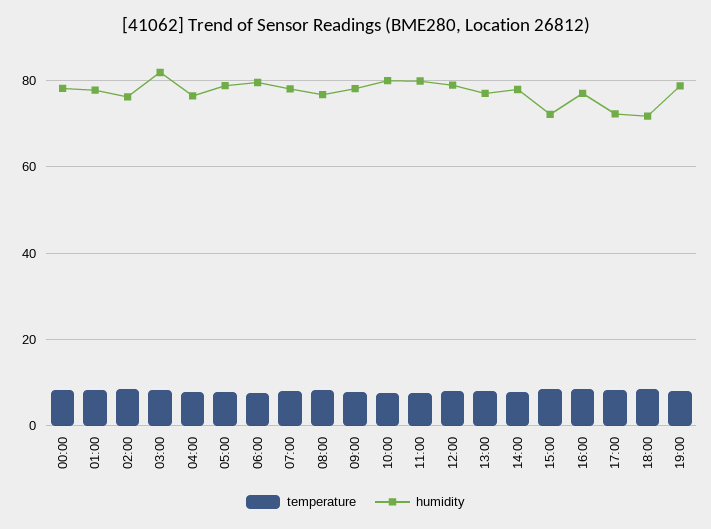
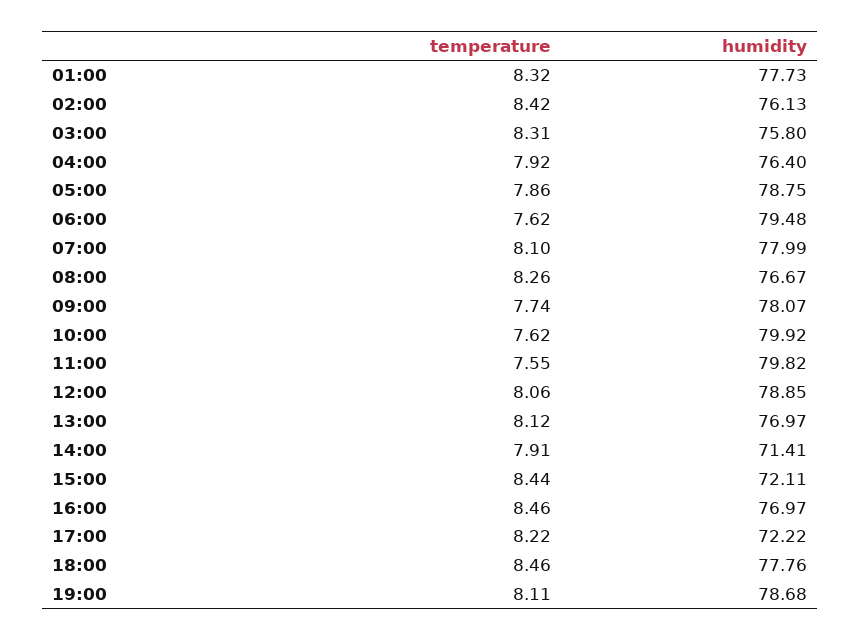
  {
    "temperature": {
-     "00:00": 8,
      "01:00": 8.32,
      "02:00": 8.42,
      "03:00": 8.31,
      "04:00": 7.92,
      "05:00": 7.86,
      "06:00": 7.62,
      "07:00": 8.1,
      "08:00": 8.26,
      "09:00": 7.74,
      "10:00": 7.62,
      "11:00": 7.55,
      "12:00": 8.06,
      "13:00": 8.12,
      "14:00": 7.91,
      "15:00": 8.44,
      "16:00": 8.46,
      "17:00": 8.22,
      "18:00": 8.46,
      "19:00": 8.11
    },
    "humidity": {
-     "00:00": 78,
      "01:00": 77.73,
      "02:00": 76.13,
-     "03:00": 82,
+     "03:00": 75.8,
      "04:00": 76.4,
      "05:00": 78.75,
      "06:00": 79.48,
      "07:00": 77.99,
      "08:00": 76.67,
      "09:00": 78.07,
      "10:00": 79.92,
      "11:00": 79.82,
      "12:00": 78.85,
      "13:00": 76.97,
-     "14:00": 78,
+     "14:00": 71.41,
      "15:00": 72.11,
      "16:00": 76.97,
      "17:00": 72.22,
-     "18:00": 72,
+     "18:00": 77.76,
      "19:00": 78.68
    }
  }

